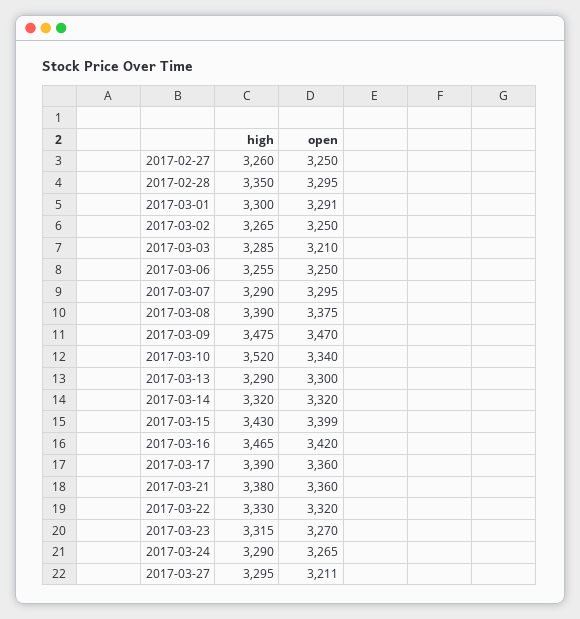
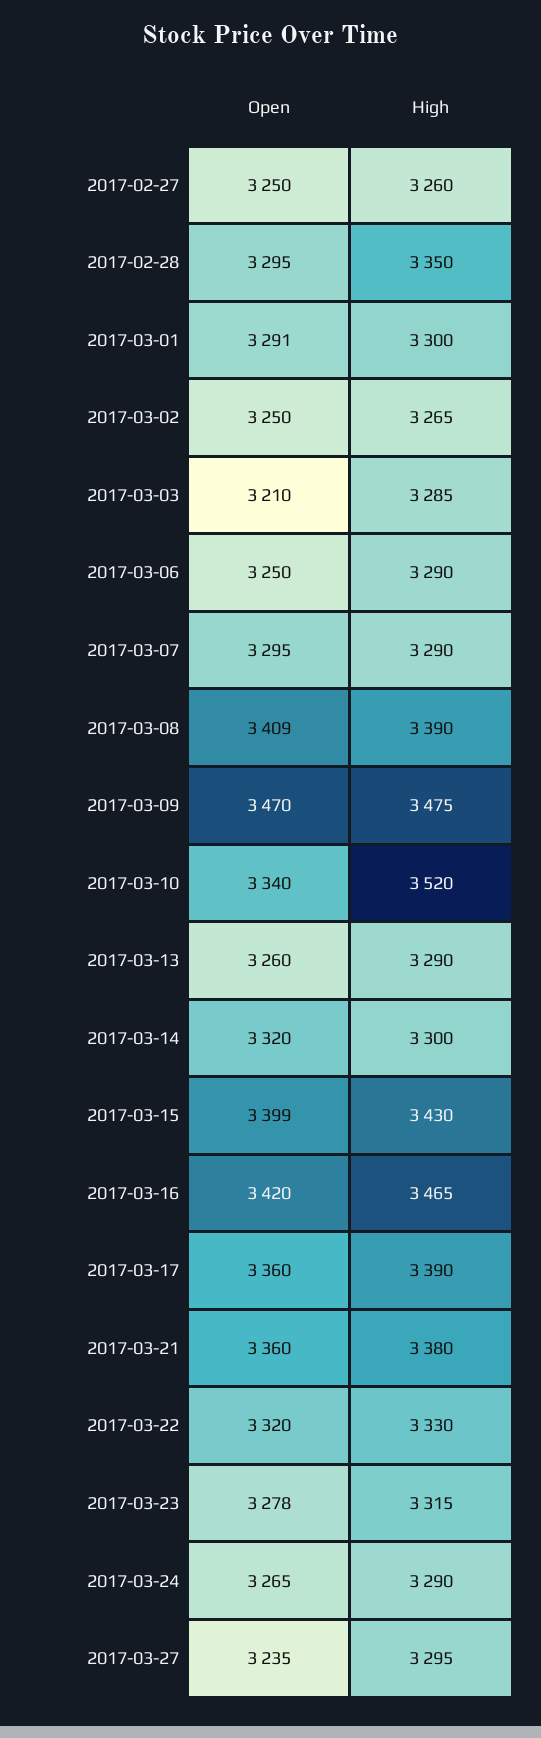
  {
    "high": {
      "2017-02-27": 3260,
      "2017-02-28": 3350,
      "2017-03-01": 3300,
      "2017-03-02": 3265,
      "2017-03-03": 3285,
-     "2017-03-06": 3255,
+     "2017-03-06": 3290,
      "2017-03-07": 3290,
      "2017-03-08": 3390,
      "2017-03-09": 3475,
      "2017-03-10": 3520,
      "2017-03-13": 3290,
-     "2017-03-14": 3320,
+     "2017-03-14": 3300,
      "2017-03-15": 3430,
      "2017-03-16": 3465,
      "2017-03-17": 3390,
      "2017-03-21": 3380,
      "2017-03-22": 3330,
      "2017-03-23": 3315,
      "2017-03-24": 3290,
      "2017-03-27": 3295
    },
    "open": {
      "2017-02-27": 3250,
      "2017-02-28": 3295,
      "2017-03-01": 3291,
      "2017-03-02": 3250,
      "2017-03-03": 3210,
      "2017-03-06": 3250,
      "2017-03-07": 3295,
-     "2017-03-08": 3375,
+     "2017-03-08": 3409,
      "2017-03-09": 3470,
      "2017-03-10": 3340,
-     "2017-03-13": 3300,
+     "2017-03-13": 3260,
      "2017-03-14": 3320,
      "2017-03-15": 3399,
      "2017-03-16": 3420,
      "2017-03-17": 3360,
      "2017-03-21": 3360,
      "2017-03-22": 3320,
-     "2017-03-23": 3270,
+     "2017-03-23": 3278,
      "2017-03-24": 3265,
-     "2017-03-27": 3211
+     "2017-03-27": 3235
    }
  }

